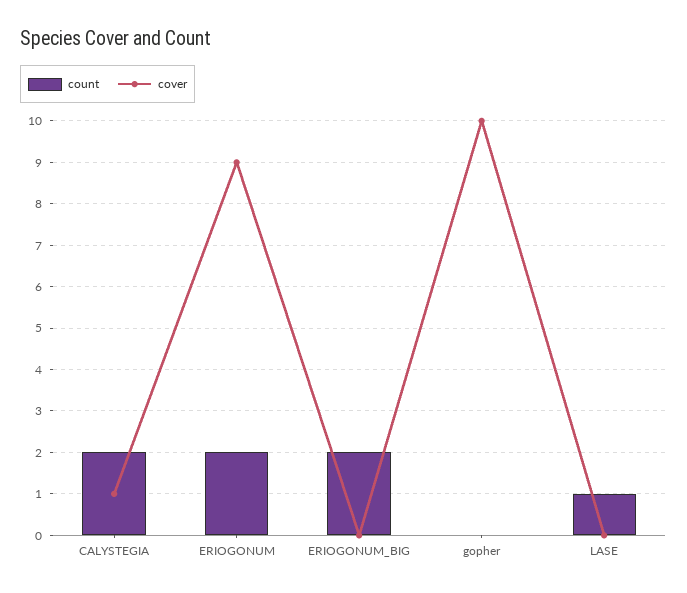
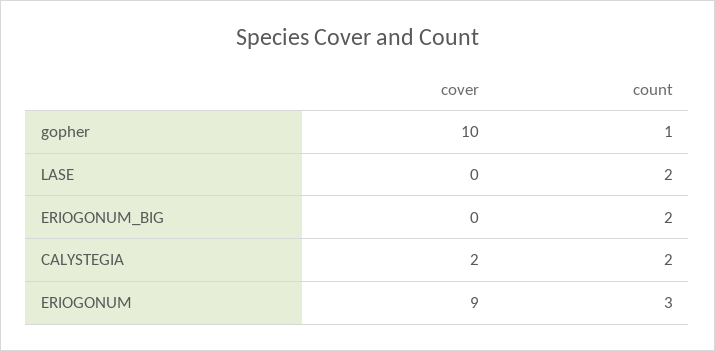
  {
    "count": {
      "CALYSTEGIA": 2,
-     "ERIOGONUM": 2,
+     "ERIOGONUM": 3,
      "ERIOGONUM_BIG": 2,
-     "gopher": 0,
+     "gopher": 1,
-     "LASE": 1
+     "LASE": 2
    },
    "cover": {
-     "CALYSTEGIA": 1,
+     "CALYSTEGIA": 2,
      "ERIOGONUM": 9,
      "ERIOGONUM_BIG": 0,
      "gopher": 10,
      "LASE": 0
    }
  }

